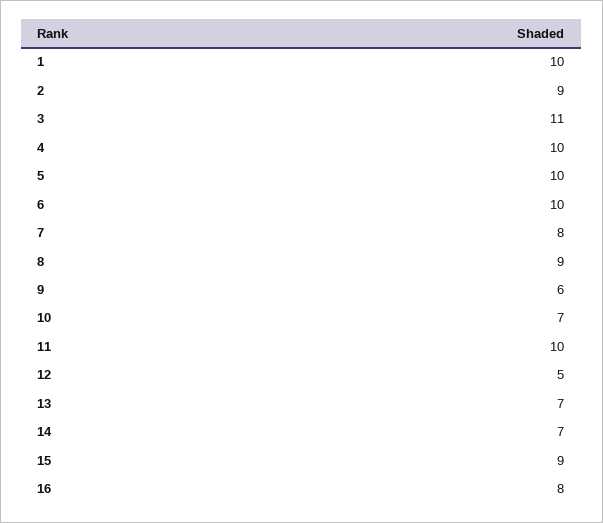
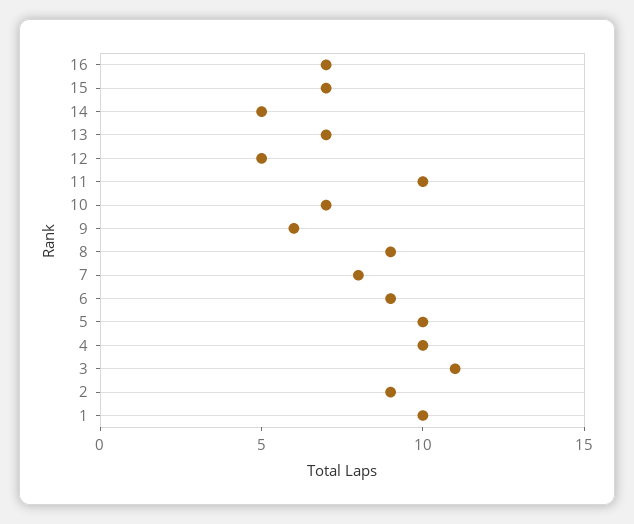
  {
    "1": 10,
    "2": 9,
    "3": 11,
    "4": 10,
    "5": 10,
-   "6": 10,
+   "6": 9,
    "7": 8,
    "8": 9,
    "9": 6,
    "10": 7,
    "11": 10,
    "12": 5,
    "13": 7,
-   "14": 7,
+   "14": 5,
-   "15": 9,
+   "15": 7,
-   "16": 8
+   "16": 7
  }

